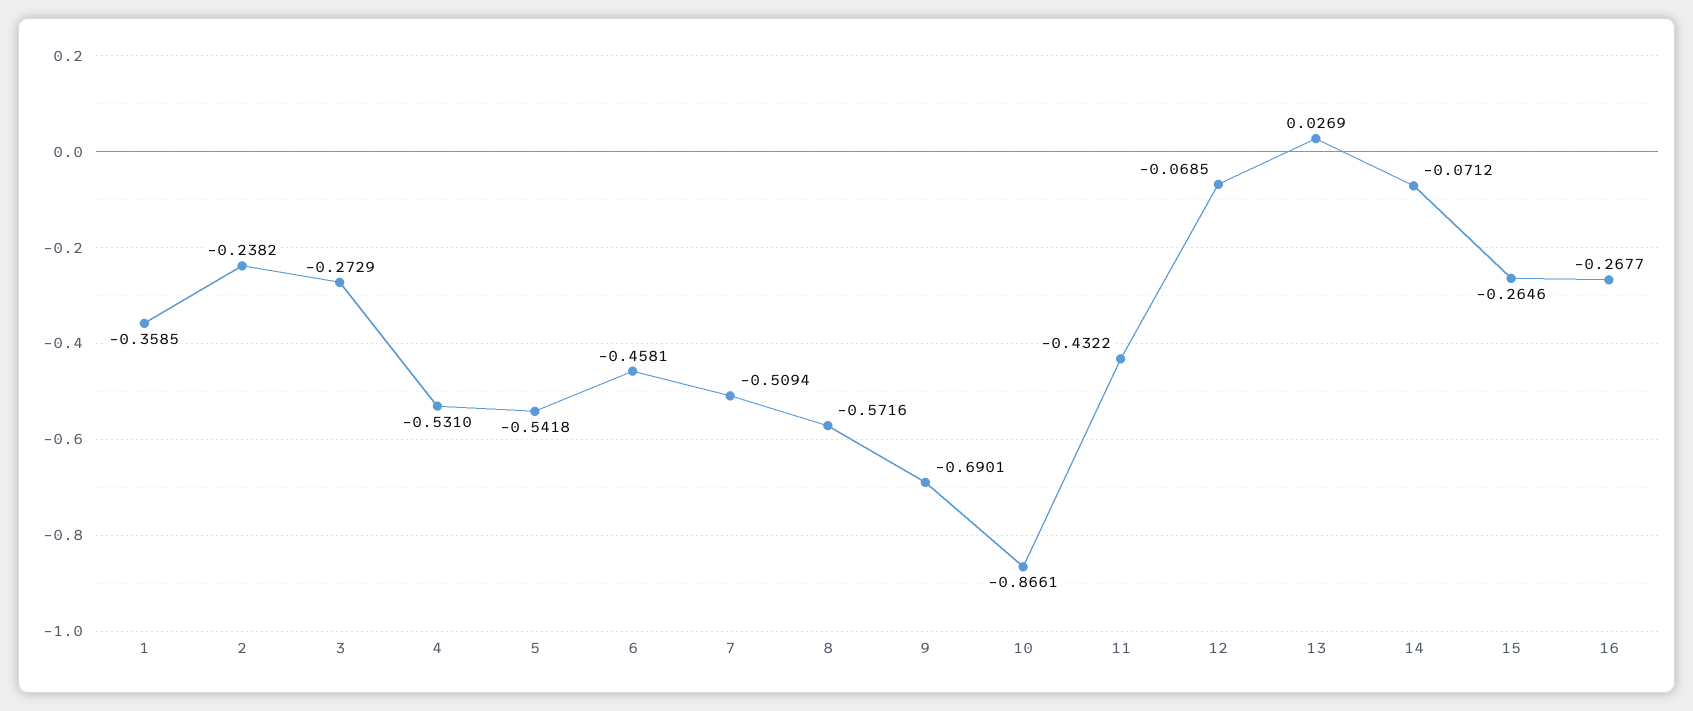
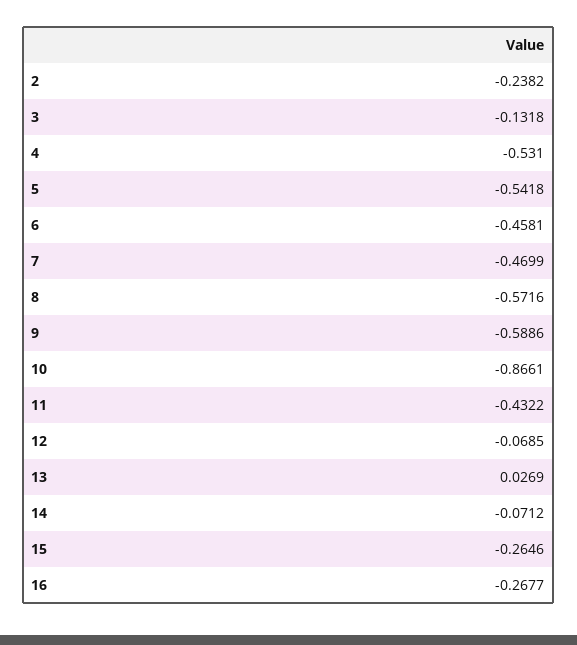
  {
-   "1": -0.3585,
    "2": -0.2382,
-   "3": -0.2729,
+   "3": -0.1318,
    "4": -0.531,
    "5": -0.5418,
    "6": -0.4581,
-   "7": -0.5094,
+   "7": -0.4699,
    "8": -0.5716,
-   "9": -0.6901,
+   "9": -0.5886,
    "10": -0.8661,
    "11": -0.4322,
    "12": -0.0685,
    "13": 0.0269,
    "14": -0.0712,
    "15": -0.2646,
    "16": -0.2677
  }

